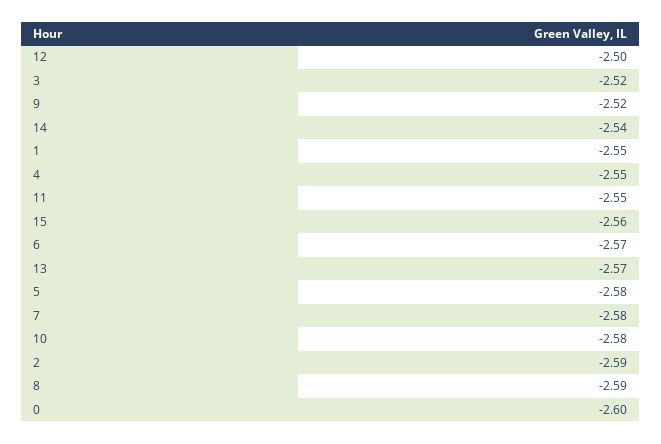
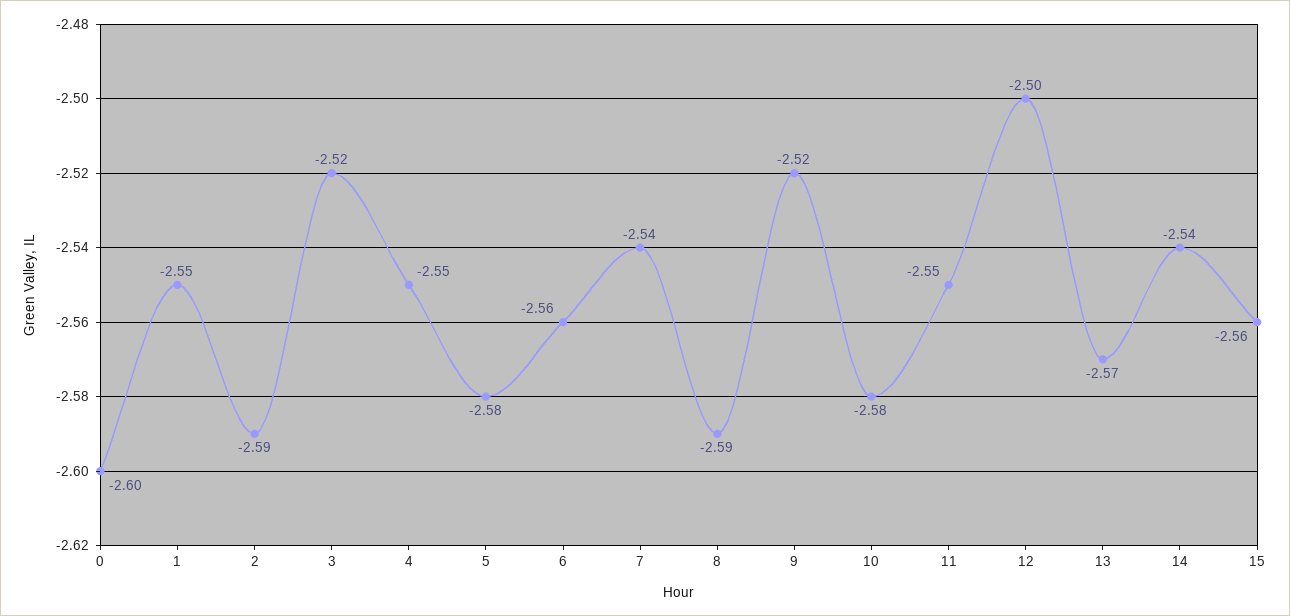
  {
    "12": -2.5,
    "3": -2.52,
    "9": -2.52,
    "14": -2.54,
    "1": -2.55,
    "4": -2.55,
    "11": -2.55,
    "15": -2.56,
-   "6": -2.57,
+   "6": -2.56,
    "13": -2.57,
    "5": -2.58,
-   "7": -2.58,
+   "7": -2.54,
    "10": -2.58,
    "2": -2.59,
    "8": -2.59,
    "0": -2.6
  }

